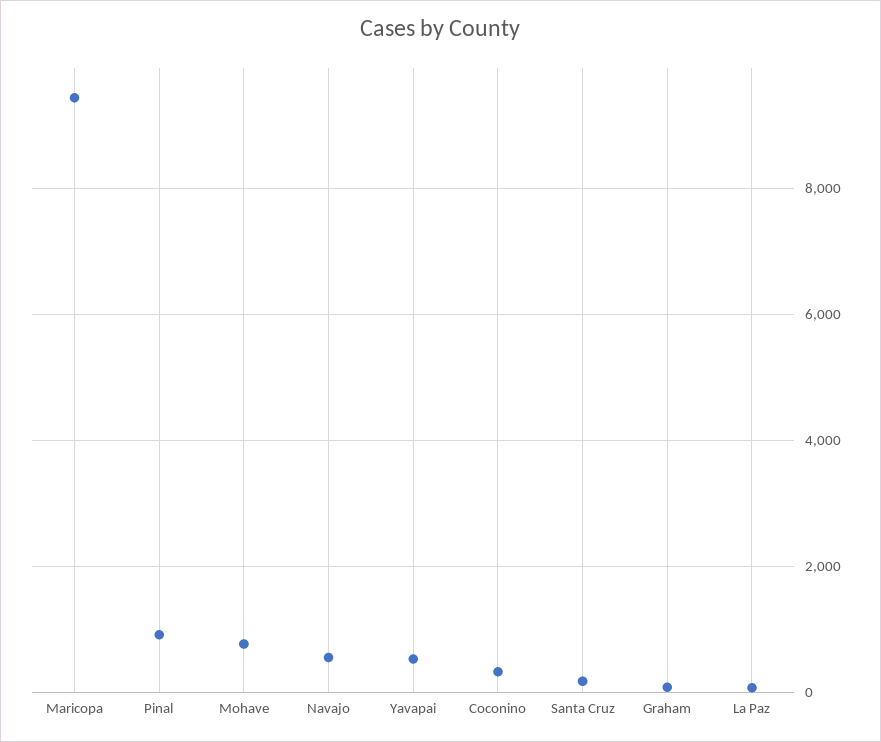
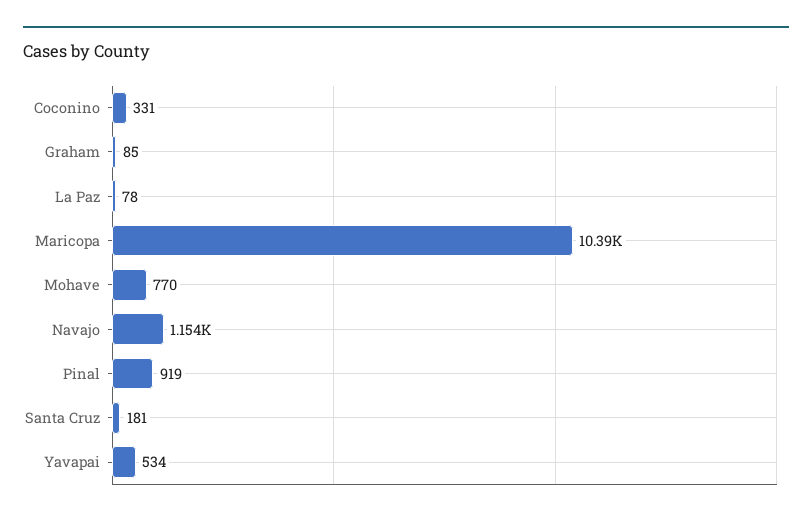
  {
-   "Maricopa": 9400,
+   "Maricopa": 10390,
    "Pinal": 919,
    "Mohave": 770,
-   "Navajo": 600,
+   "Navajo": 1154,
    "Yavapai": 534,
    "Coconino": 331,
    "Santa Cruz": 181,
    "Graham": 85,
    "La Paz": 78
  }

